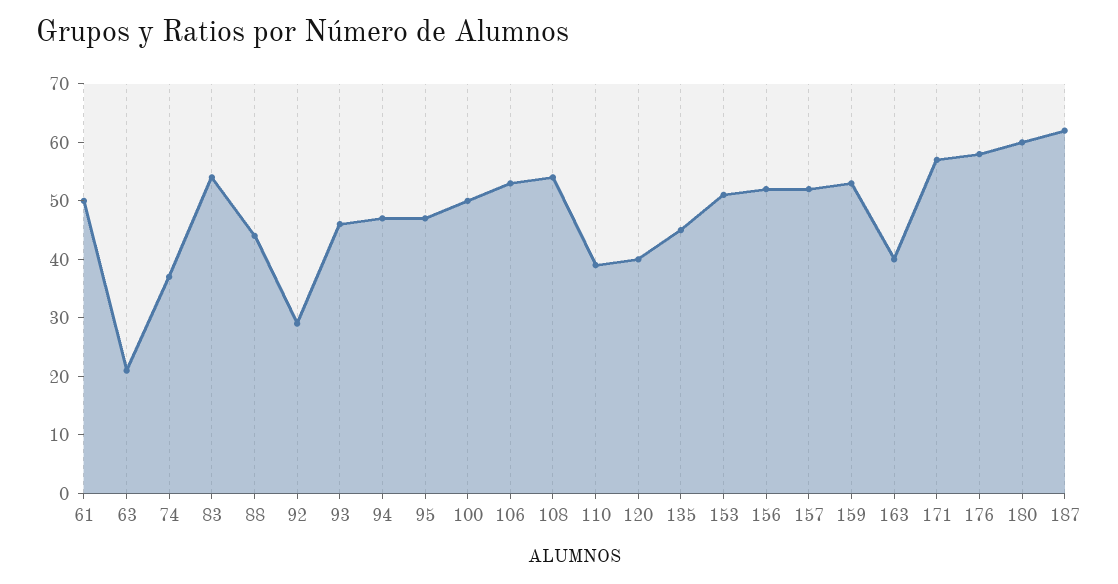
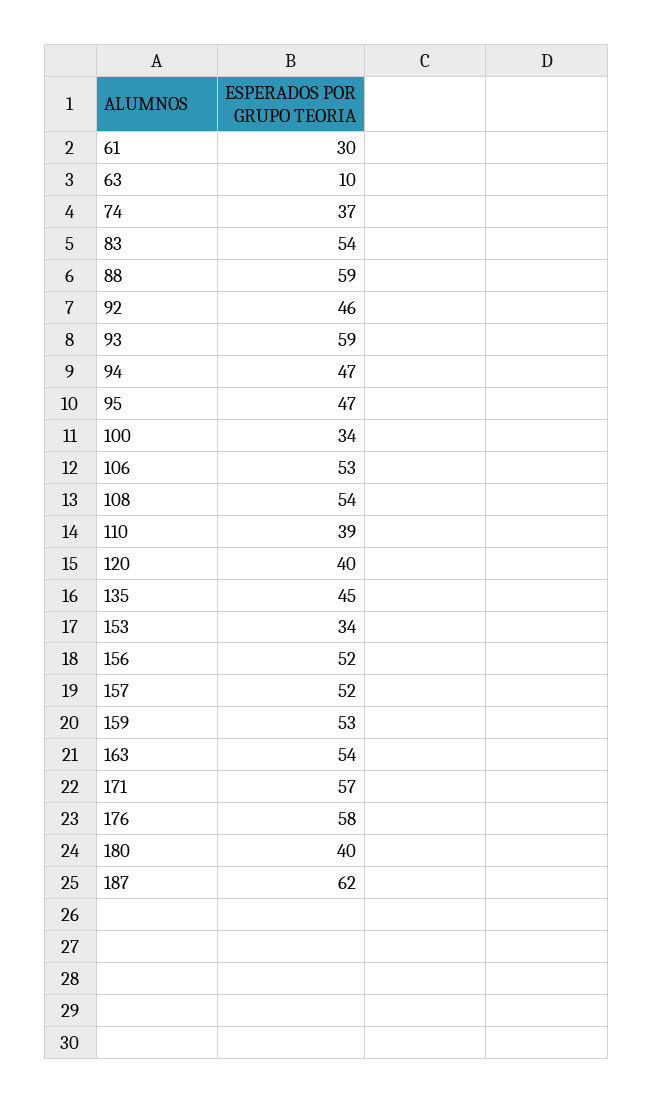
  {
-   "61": 50,
+   "61": 30,
-   "63": 20,
+   "63": 10,
    "74": 37,
    "83": 54,
-   "88": 45,
+   "88": 59,
-   "92": 30,
+   "92": 46,
-   "93": 45,
+   "93": 59,
    "94": 47,
    "95": 47,
-   "100": 50,
+   "100": 34,
    "106": 53,
    "108": 54,
    "110": 39,
    "120": 40,
    "135": 45,
-   "153": 50,
+   "153": 34,
    "156": 52,
    "157": 52,
    "159": 53,
-   "163": 40,
+   "163": 54,
    "171": 57,
    "176": 58,
-   "180": 60,
+   "180": 40,
    "187": 62
  }

